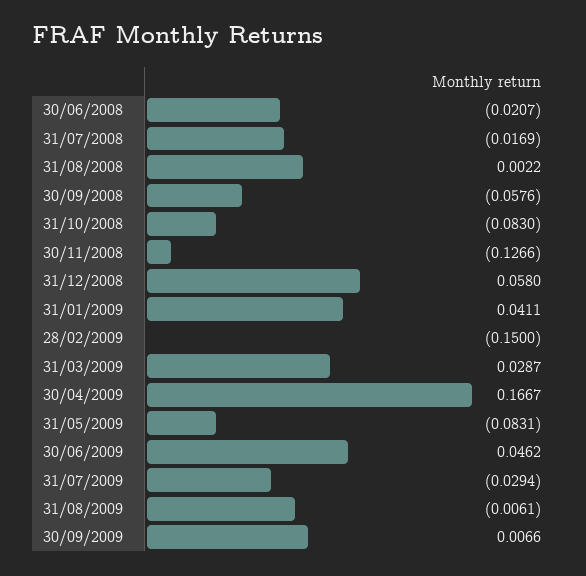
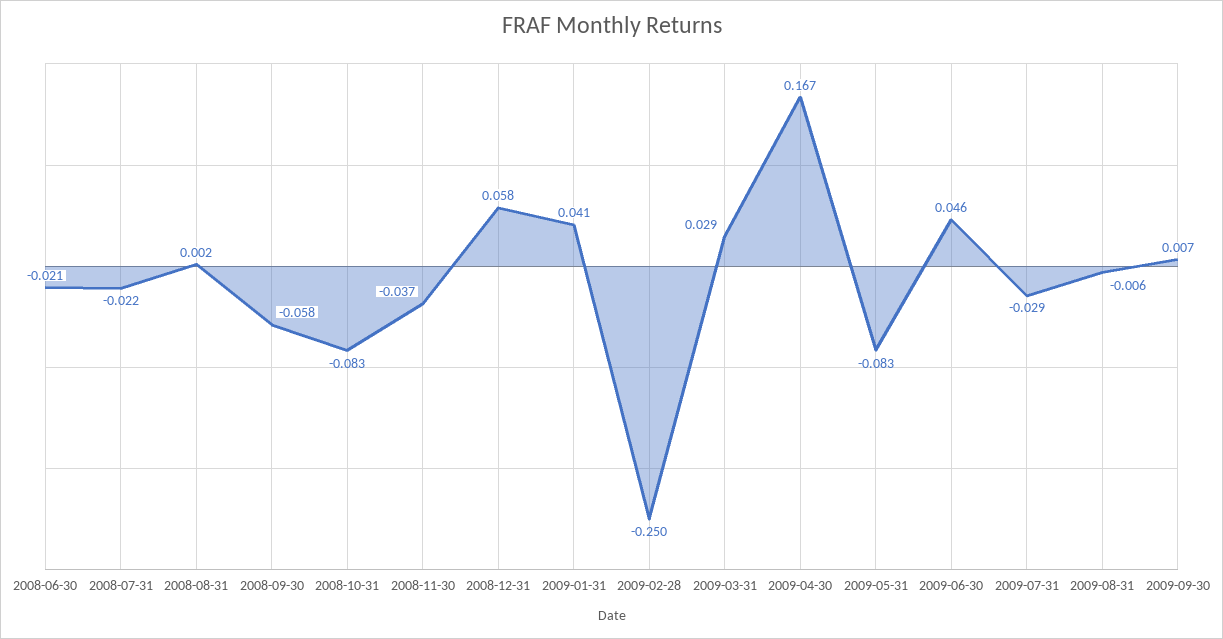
  {
    "30/06/2008": -0.0207,
-   "31/07/2008": -0.0169,
+   "31/07/2008": -0.022,
    "31/08/2008": 0.0022,
    "30/09/2008": -0.0576,
    "31/10/2008": -0.083,
-   "30/11/2008": -0.1266,
+   "30/11/2008": -0.037,
    "31/12/2008": 0.058,
    "31/01/2009": 0.0411,
-   "28/02/2009": -0.15,
+   "28/02/2009": -0.25,
    "31/03/2009": 0.0287,
    "30/04/2009": 0.1667,
    "31/05/2009": -0.0831,
    "30/06/2009": 0.0462,
    "31/07/2009": -0.0294,
    "31/08/2009": -0.0061,
    "30/09/2009": 0.0066
  }

